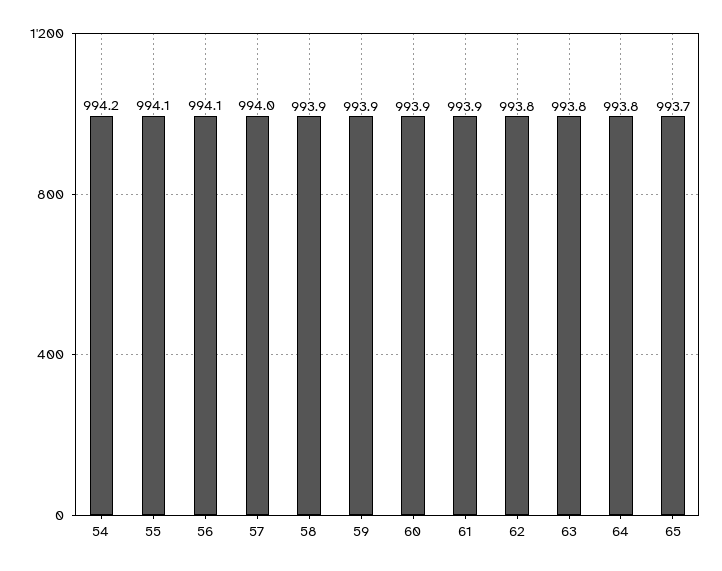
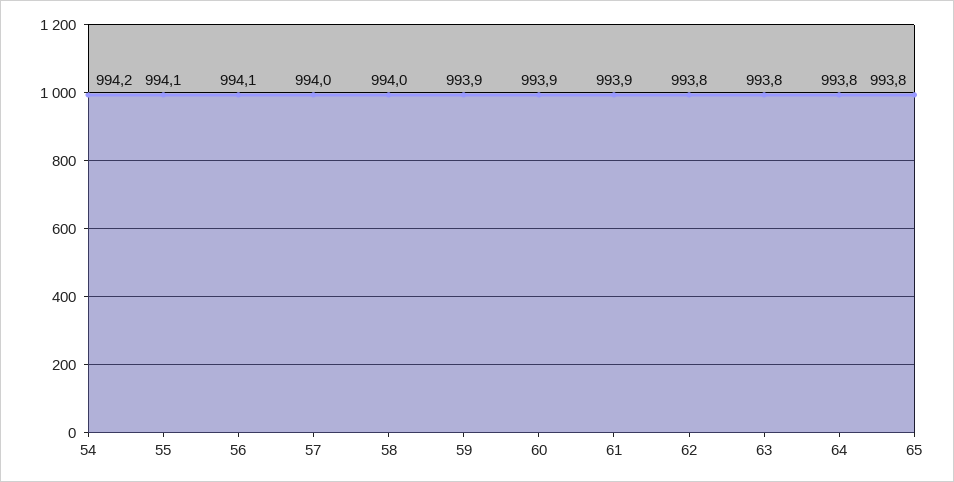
  {
    "54": 994.2,
    "55": 994.1,
    "56": 994.1,
    "57": 994,
-   "58": 993.9,
+   "58": 994,
    "59": 993.9,
    "60": 993.9,
    "61": 993.9,
    "62": 993.8,
    "63": 993.8,
    "64": 993.8,
-   "65": 993.7
+   "65": 993.8
  }

